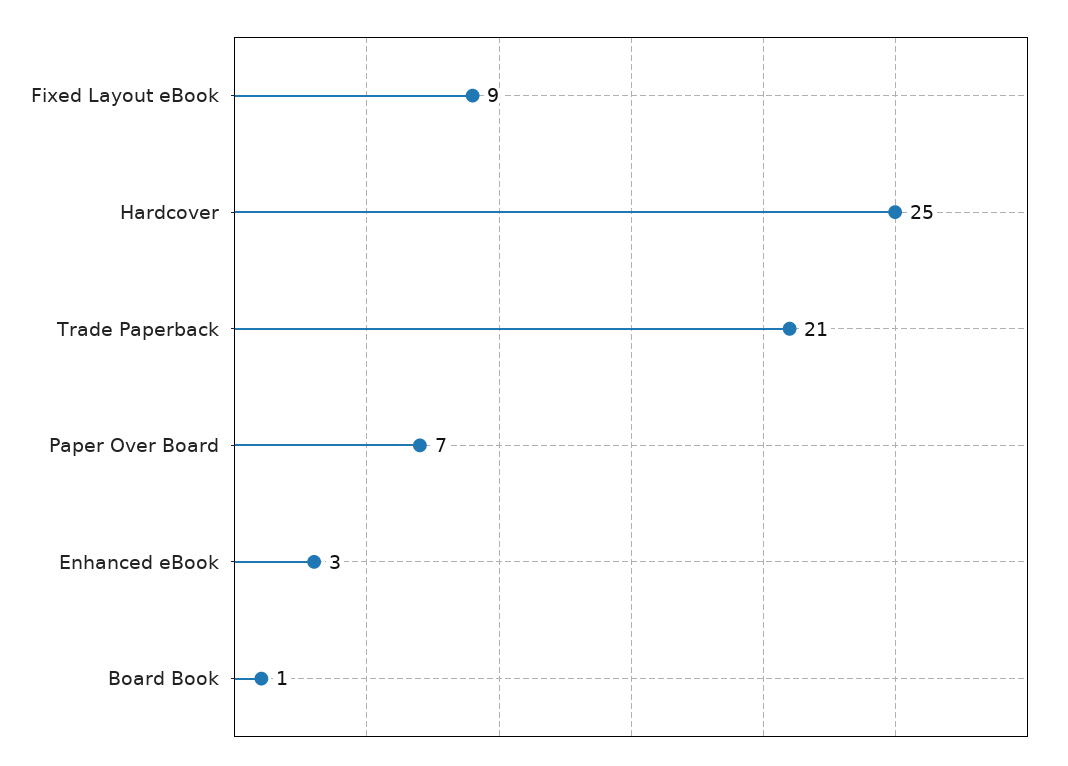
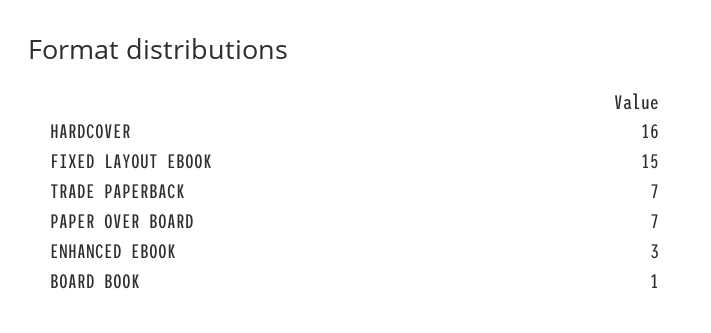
  {
-   "Fixed Layout eBook": 9,
+   "Fixed Layout eBook": 15,
-   "Hardcover": 25,
+   "Hardcover": 16,
-   "Trade Paperback": 21,
+   "Trade Paperback": 7,
    "Paper Over Board": 7,
    "Enhanced eBook": 3,
    "Board Book": 1
  }

